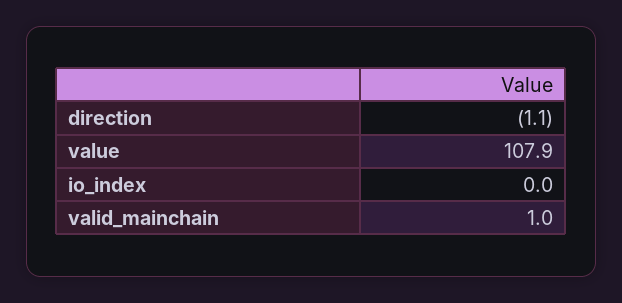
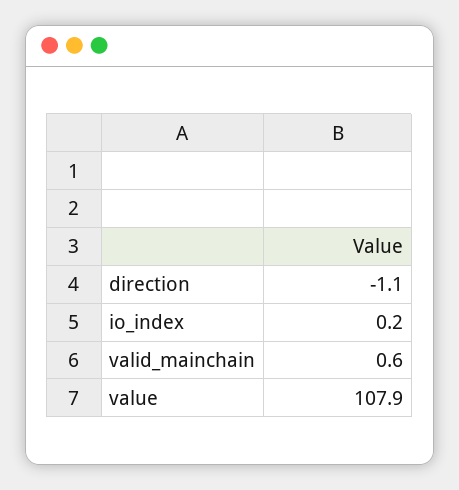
  {
    "direction": -1.1,
    "value": 107.9,
-   "io_index": 0,
+   "io_index": 0.2,
-   "valid_mainchain": 1
+   "valid_mainchain": 0.6
  }

